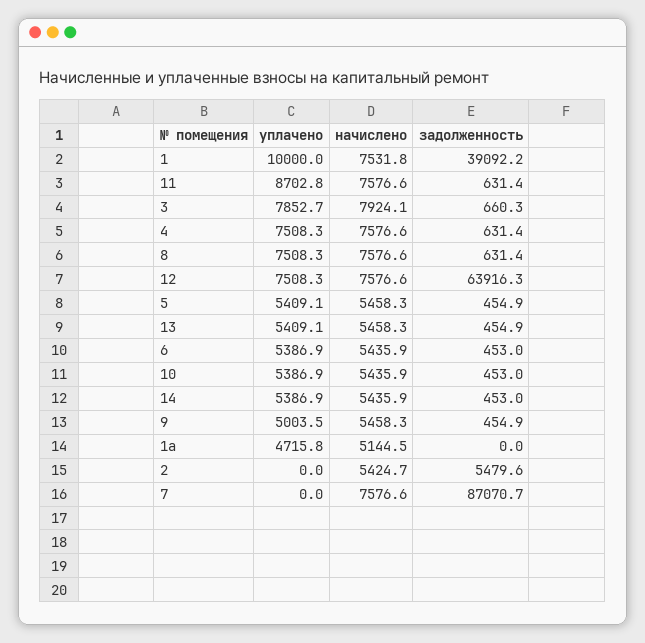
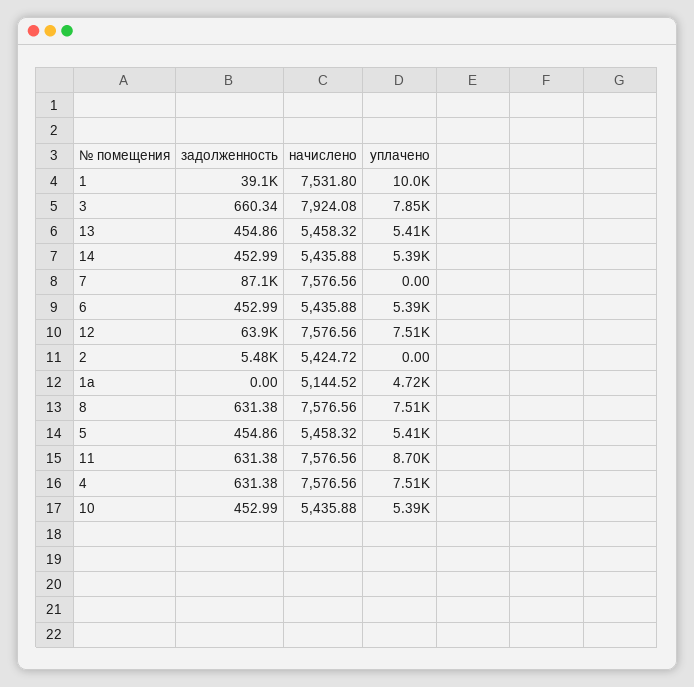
  {
    "уплачено": {
      "1": 10000,
      "11": 8702.8,
      "3": 7852.7,
      "4": 7508.3,
      "8": 7508.3,
      "12": 7508.3,
      "5": 5409.1,
      "13": 5409.1,
      "6": 5386.9,
      "10": 5386.9,
      "14": 5386.9,
-     "9": 5003.5,
      "1а": 4715.8,
      "2": 0,
      "7": 0
    },
    "начислено": {
      "1": 7531.8,
      "11": 7576.56,
      "3": 7924.08,
      "4": 7576.56,
      "8": 7576.56,
      "12": 7576.56,
      "5": 5458.32,
      "13": 5458.32,
      "6": 5435.88,
      "10": 5435.88,
      "14": 5435.88,
-     "9": 5458.3,
      "1а": 5144.52,
      "2": 5424.72,
      "7": 7576.56
    },
    "задолженность": {
      "1": 39092.2,
      "11": 631.38,
      "3": 660.34,
      "4": 631.38,
      "8": 631.38,
      "12": 63916.3,
      "5": 454.86,
      "13": 454.86,
      "6": 452.99,
      "10": 452.99,
      "14": 452.99,
-     "9": 454.9,
      "1а": 0,
      "2": 5479.6,
      "7": 87070.7
    }
  }

